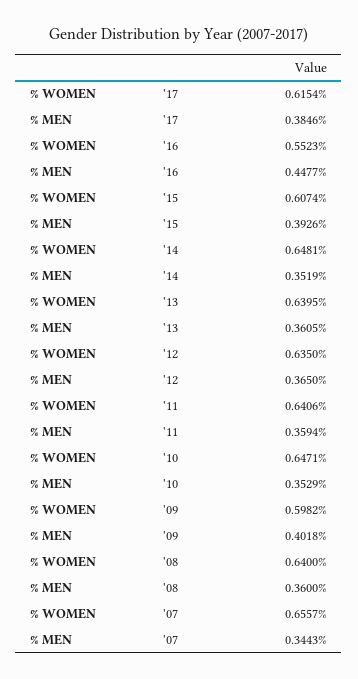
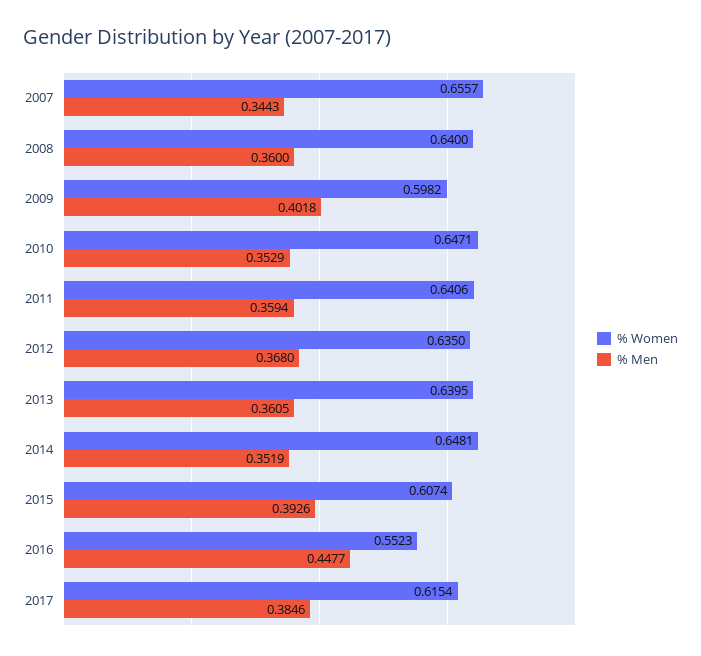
  {
    "% WOMEN": {
      "'17": 0.6154,
      "'16": 0.5523,
      "'15": 0.6074,
      "'14": 0.6481,
      "'13": 0.6395,
      "'12": 0.635,
      "'11": 0.6406,
      "'10": 0.6471,
      "'09": 0.5982,
      "'08": 0.64,
      "'07": 0.6557
    },
    "% MEN": {
      "'17": 0.3846,
      "'16": 0.4477,
      "'15": 0.3926,
      "'14": 0.3519,
      "'13": 0.3605,
-     "'12": 0.365,
+     "'12": 0.368,
      "'11": 0.3594,
      "'10": 0.3529,
      "'09": 0.4018,
      "'08": 0.36,
      "'07": 0.3443
    }
  }

